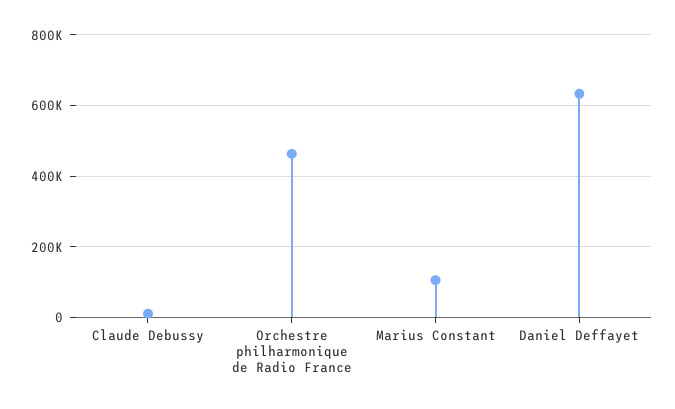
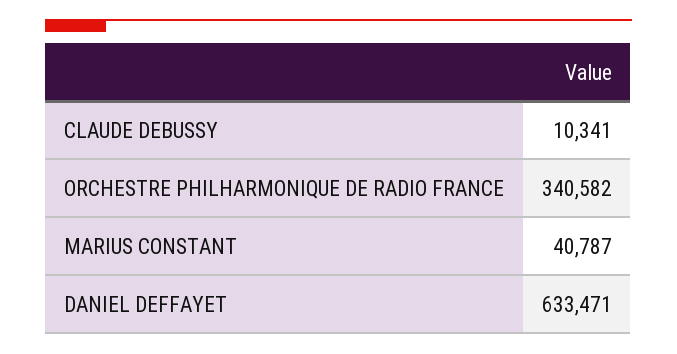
  {
    "Claude Debussy": 10341,
-   "Orchestre philharmonique de Radio France": 460000,
+   "Orchestre philharmonique de Radio France": 340582,
-   "Marius Constant": 100000,
+   "Marius Constant": 40787,
    "Daniel Deffayet": 633471
  }

